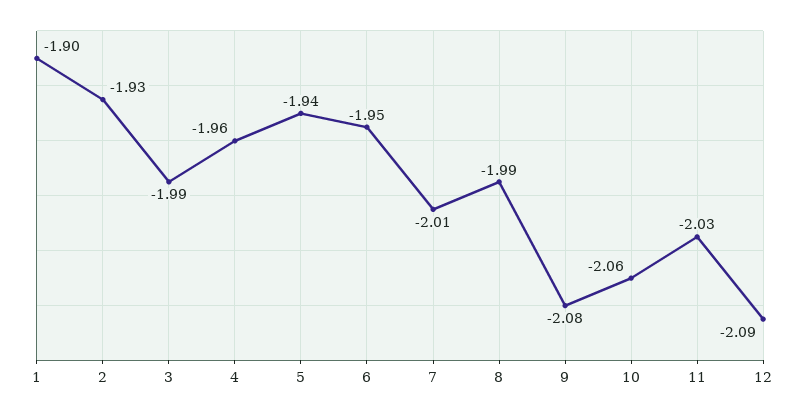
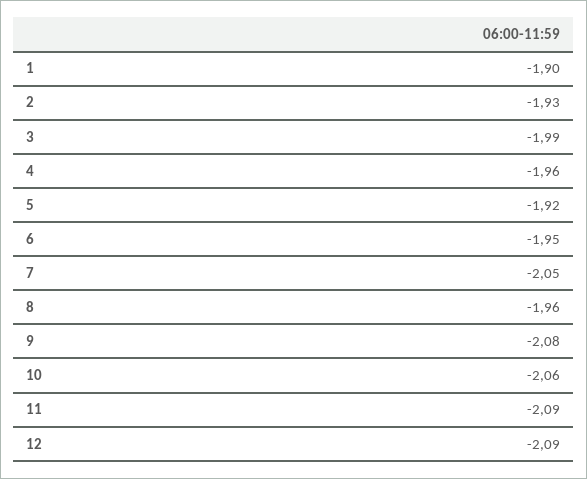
  {
    "1": -1.9,
    "2": -1.93,
    "3": -1.99,
    "4": -1.96,
-   "5": -1.94,
+   "5": -1.92,
    "6": -1.95,
-   "7": -2.01,
+   "7": -2.05,
-   "8": -1.99,
+   "8": -1.96,
    "9": -2.08,
    "10": -2.06,
-   "11": -2.03,
+   "11": -2.09,
    "12": -2.09
  }

